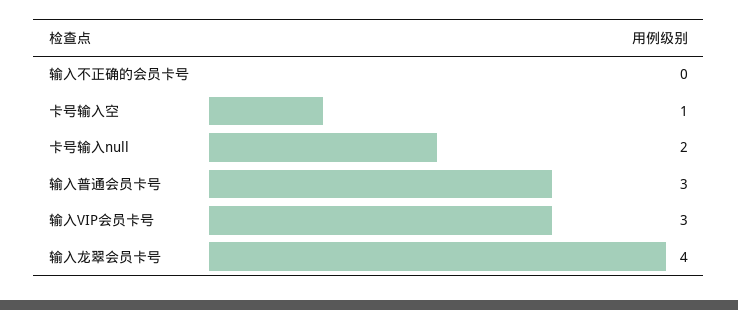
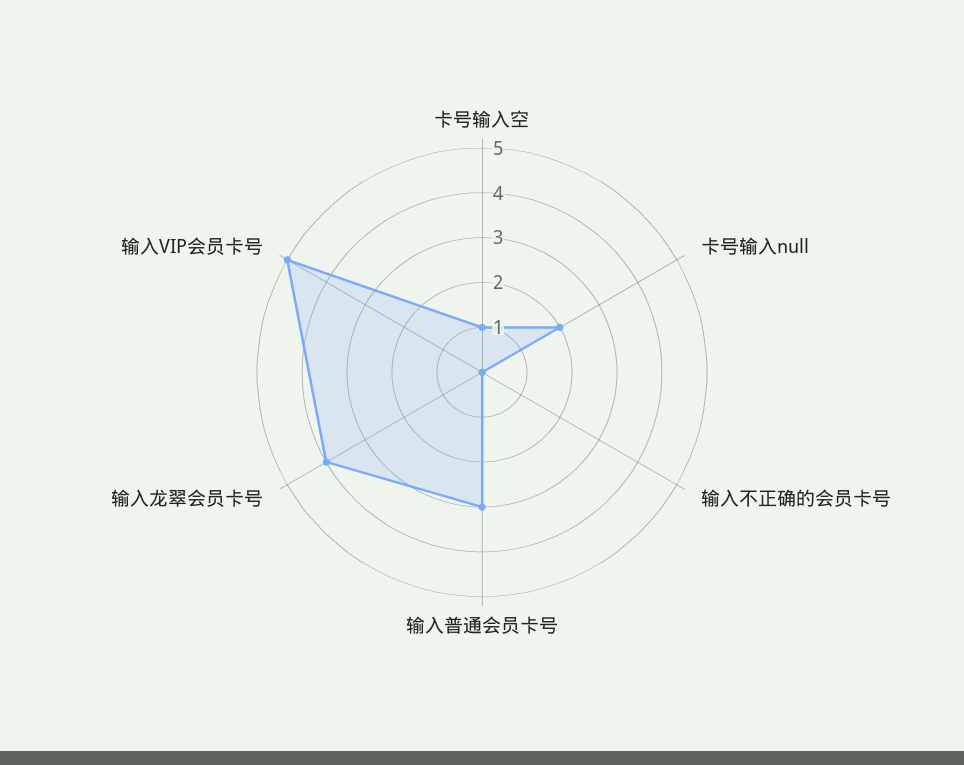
  {
    "输入不正确的会员卡号": 0,
    "卡号输入空": 1,
    "卡号输入null": 2,
    "输入普通会员卡号": 3,
-   "输入VIP会员卡号": 3,
+   "输入VIP会员卡号": 5,
    "输入龙翠会员卡号": 4
  }

